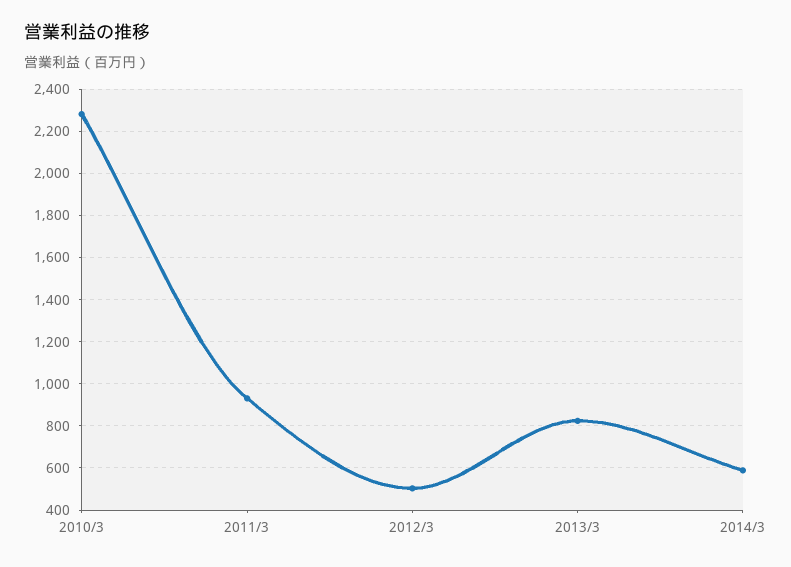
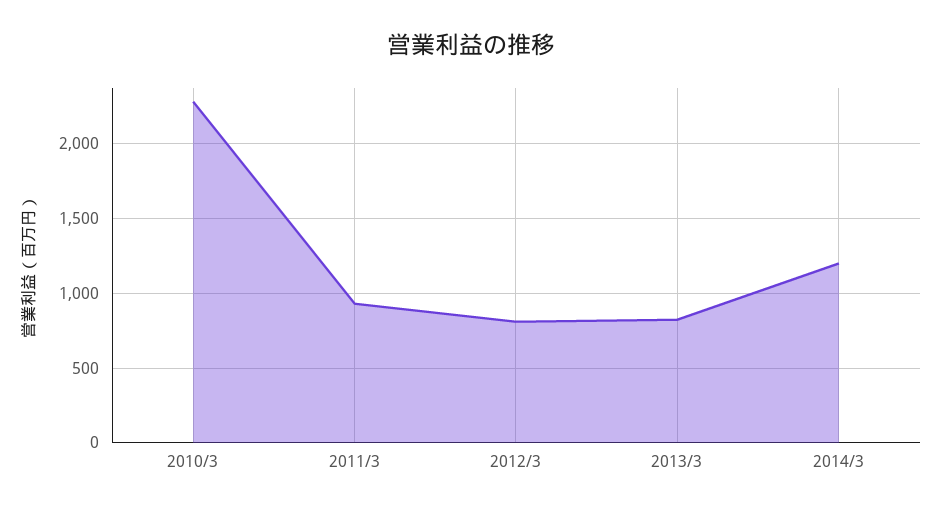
  {
    "2010/3": 2300,
    "2011/3": 950,
-   "2012/3": 500,
+   "2012/3": 800,
    "2013/3": 800,
-   "2014/3": 600
+   "2014/3": 1200
  }

